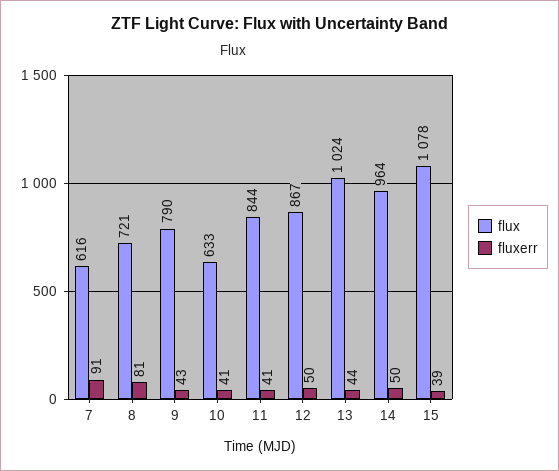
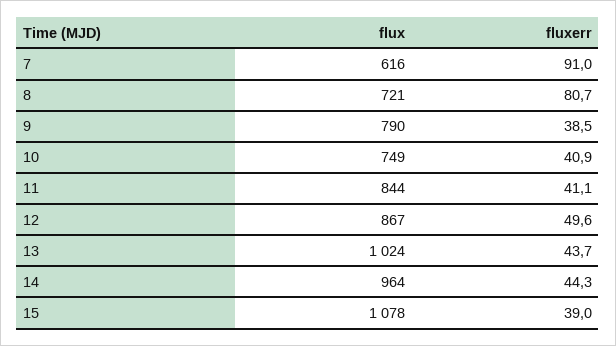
  {
    "flux": {
      "7": 616,
      "8": 721,
      "9": 790,
-     "10": 633,
+     "10": 749,
      "11": 844,
      "12": 867,
      "13": 1024,
      "14": 964,
      "15": 1078
    },
    "fluxerr": {
      "7": 91,
      "8": 80.7,
-     "9": 43,
+     "9": 38.5,
      "10": 40.9,
      "11": 41.1,
      "12": 49.6,
      "13": 43.7,
-     "14": 50,
+     "14": 44.3,
      "15": 39
    }
  }

